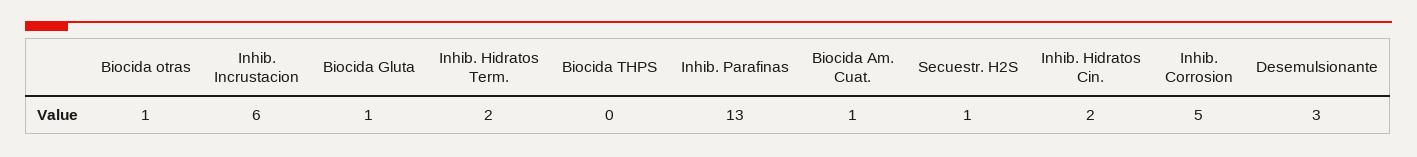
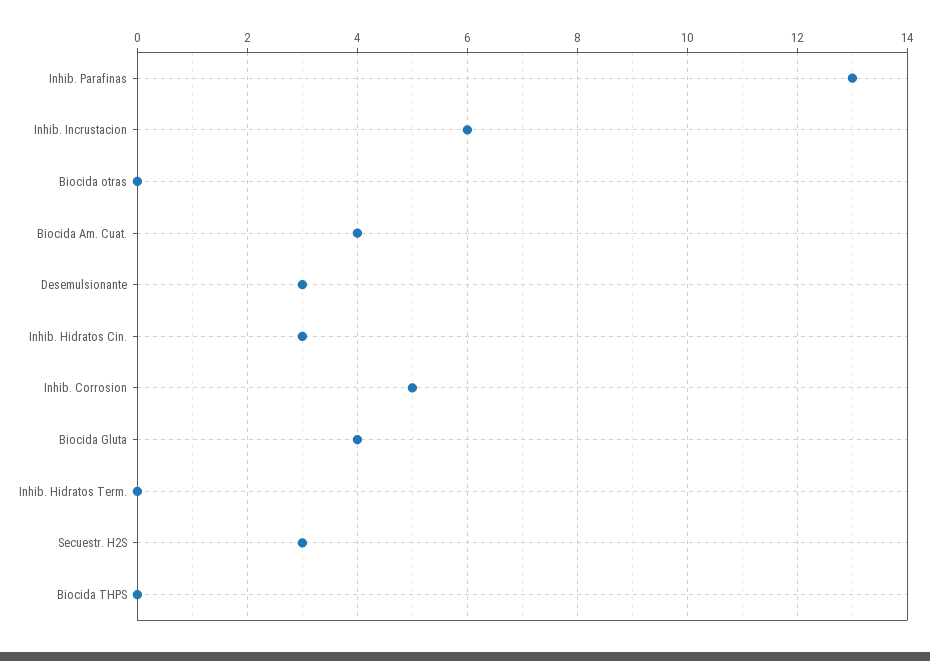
  {
-   "Biocida otras": 1,
+   "Biocida otras": 0,
    "Inhib. Incrustacion": 6,
-   "Biocida Gluta": 1,
+   "Biocida Gluta": 4,
-   "Inhib. Hidratos Term.": 2,
+   "Inhib. Hidratos Term.": 0,
    "Biocida THPS": 0,
    "Inhib. Parafinas": 13,
-   "Biocida Am. Cuat.": 1,
+   "Biocida Am. Cuat.": 4,
-   "Secuestr. H2S": 1,
+   "Secuestr. H2S": 3,
-   "Inhib. Hidratos Cin.": 2,
+   "Inhib. Hidratos Cin.": 3,
    "Inhib. Corrosion": 5,
    "Desemulsionante": 3
  }

